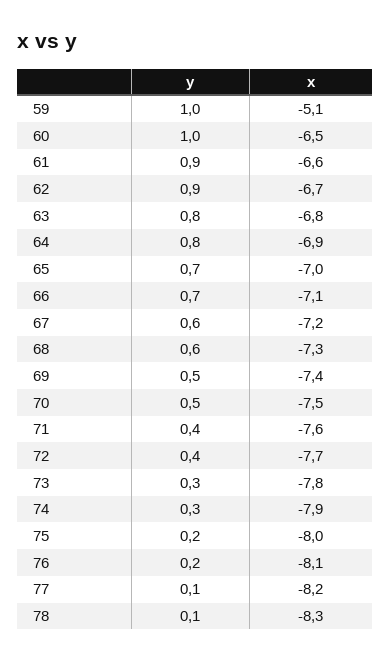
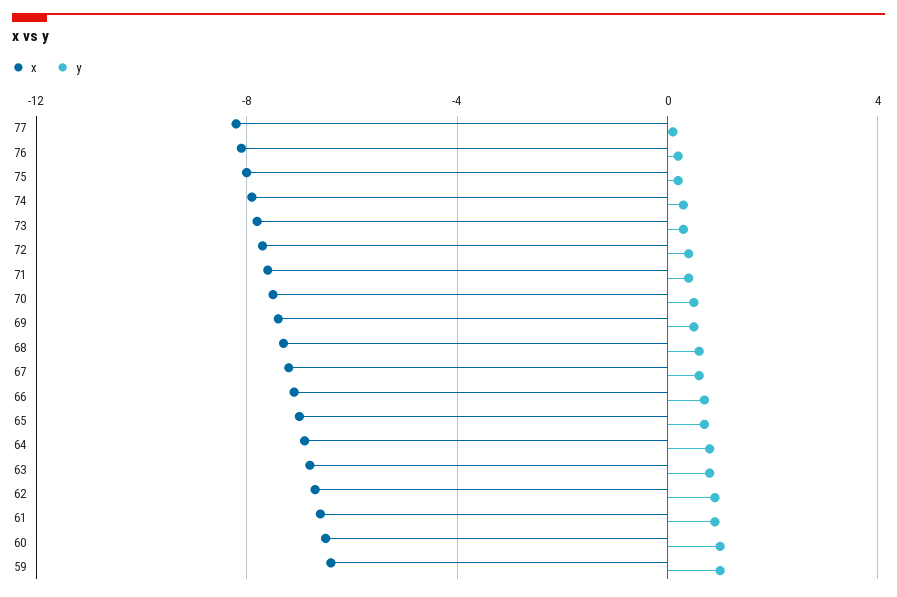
  {
    "y": {
      "59": 1,
      "60": 1,
      "61": 0.9,
      "62": 0.9,
      "63": 0.8,
      "64": 0.8,
      "65": 0.7,
      "66": 0.7,
      "67": 0.6,
      "68": 0.6,
      "69": 0.5,
      "70": 0.5,
      "71": 0.4,
      "72": 0.4,
      "73": 0.3,
      "74": 0.3,
      "75": 0.2,
      "76": 0.2,
-     "77": 0.1,
+     "77": 0.1
-     "78": 0.1
    },
    "x": {
-     "59": -5.1,
+     "59": -6.5,
      "60": -6.5,
      "61": -6.6,
      "62": -6.7,
      "63": -6.8,
      "64": -6.9,
      "65": -7,
      "66": -7.1,
      "67": -7.2,
      "68": -7.3,
      "69": -7.4,
      "70": -7.5,
      "71": -7.6,
      "72": -7.7,
      "73": -7.8,
      "74": -7.9,
      "75": -8,
      "76": -8.1,
-     "77": -8.2,
+     "77": -8.2
-     "78": -8.3
    }
  }

